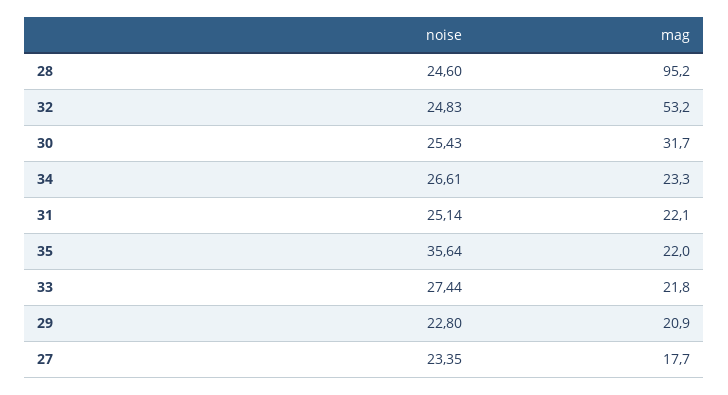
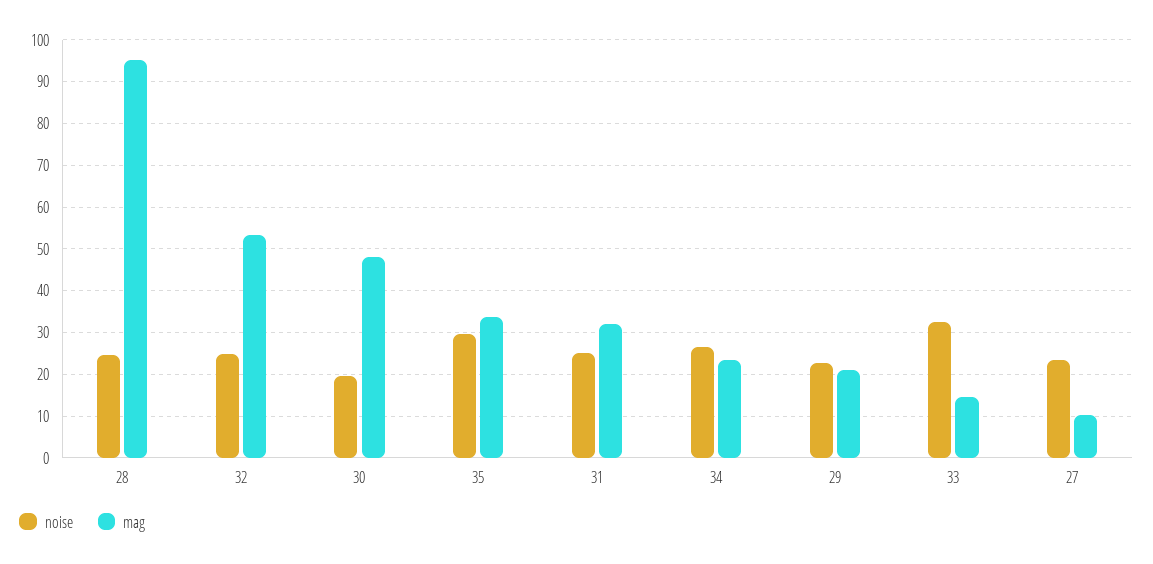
  {
    "noise": {
      "28": 24.6,
      "32": 24.83,
-     "30": 25.43,
+     "30": 20,
      "34": 26.61,
      "31": 25.14,
-     "35": 35.64,
+     "35": 30,
-     "33": 27.44,
+     "33": 32,
      "29": 22.8,
      "27": 23.35
    },
    "mag": {
      "28": 95.2,
      "32": 53.2,
-     "30": 31.7,
+     "30": 48,
      "34": 23.3,
-     "31": 22.1,
+     "31": 32,
-     "35": 22,
+     "35": 34,
-     "33": 21.8,
+     "33": 14,
      "29": 20.9,
-     "27": 17.7
+     "27": 10
    }
  }

